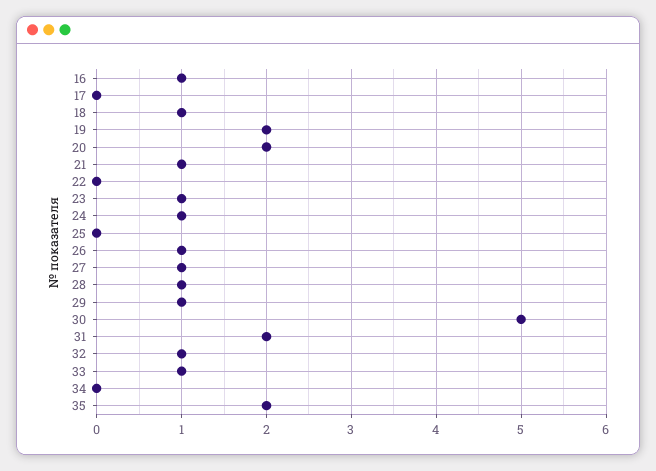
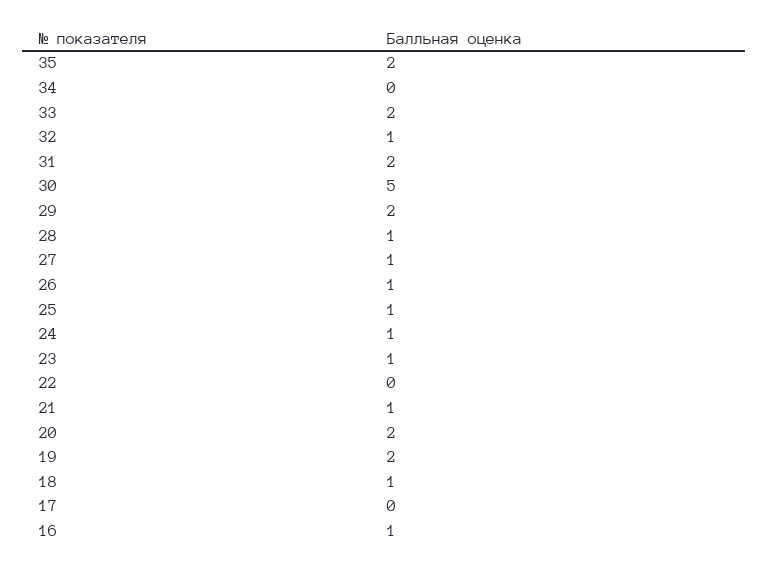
  {
    "16": 1,
    "17": 0,
    "18": 1,
    "19": 2,
    "20": 2,
    "21": 1,
    "22": 0,
    "23": 1,
    "24": 1,
-   "25": 0,
+   "25": 1,
    "26": 1,
    "27": 1,
    "28": 1,
-   "29": 1,
+   "29": 2,
    "30": 5,
    "31": 2,
    "32": 1,
-   "33": 1,
+   "33": 2,
    "34": 0,
    "35": 2
  }

